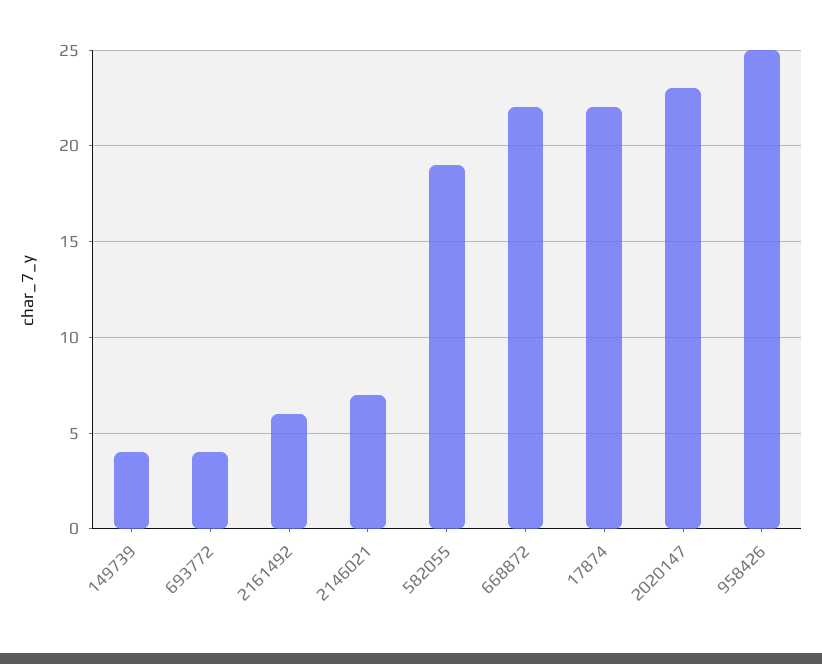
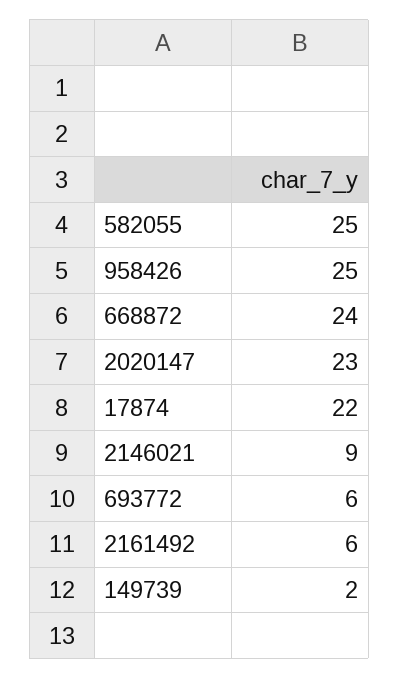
  {
-   "149739": 4,
+   "149739": 2,
-   "693772": 4,
+   "693772": 6,
    "2161492": 6,
-   "2146021": 7,
+   "2146021": 9,
-   "582055": 19,
+   "582055": 25,
-   "668872": 22,
+   "668872": 24,
    "17874": 22,
    "2020147": 23,
    "958426": 25
  }

